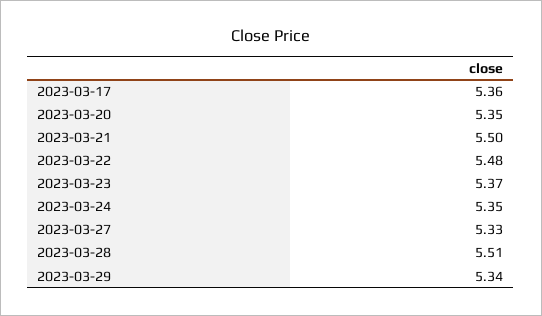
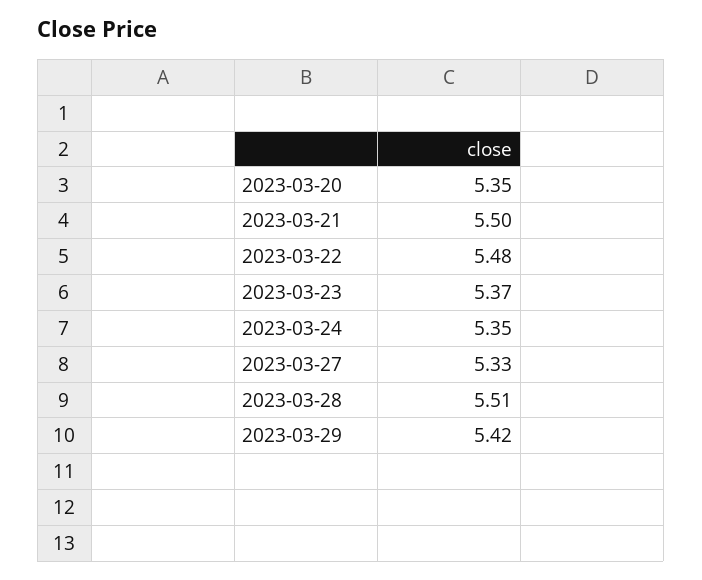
  {
-   "2023-03-17": 5.36,
    "2023-03-20": 5.35,
    "2023-03-21": 5.5,
    "2023-03-22": 5.48,
    "2023-03-23": 5.37,
    "2023-03-24": 5.35,
    "2023-03-27": 5.33,
    "2023-03-28": 5.51,
-   "2023-03-29": 5.34
+   "2023-03-29": 5.42
  }

